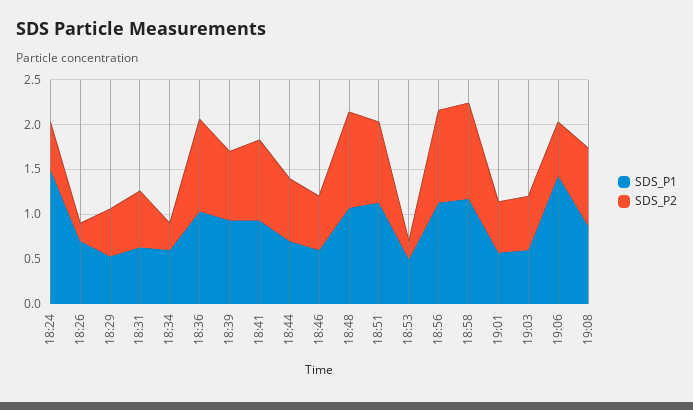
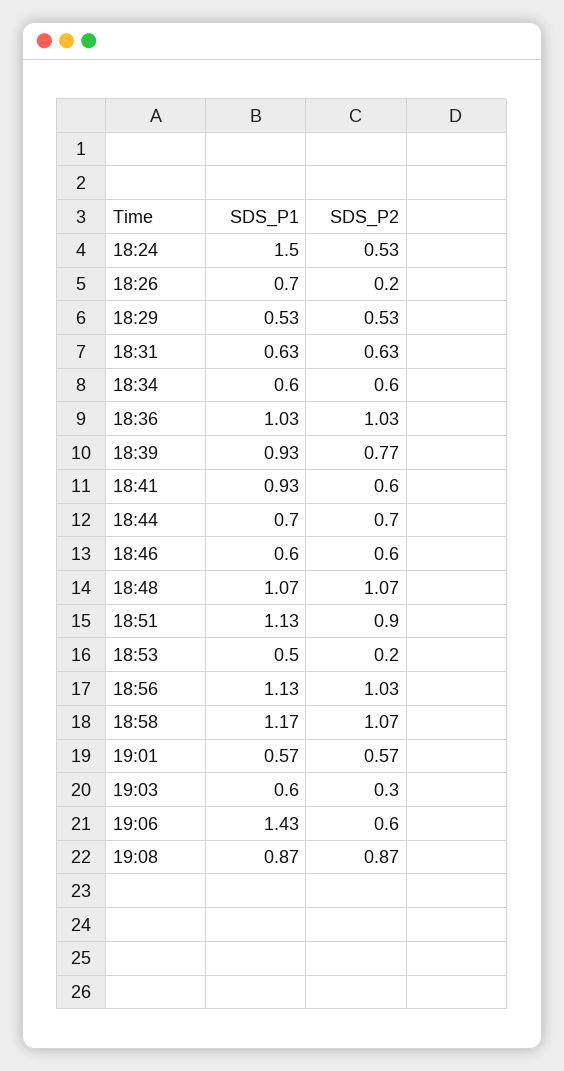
  {
    "SDS_P1": {
      "18:24": 1.5,
      "18:26": 0.7,
      "18:29": 0.53,
      "18:31": 0.63,
      "18:34": 0.6,
      "18:36": 1.03,
      "18:39": 0.93,
      "18:41": 0.93,
      "18:44": 0.7,
      "18:46": 0.6,
      "18:48": 1.07,
      "18:51": 1.13,
      "18:53": 0.5,
      "18:56": 1.13,
      "18:58": 1.17,
      "19:01": 0.57,
      "19:03": 0.6,
      "19:06": 1.43,
      "19:08": 0.87
    },
    "SDS_P2": {
      "18:24": 0.53,
      "18:26": 0.2,
      "18:29": 0.53,
      "18:31": 0.63,
-     "18:34": 0.3,
+     "18:34": 0.6,
      "18:36": 1.03,
      "18:39": 0.77,
-     "18:41": 0.9,
+     "18:41": 0.6,
      "18:44": 0.7,
      "18:46": 0.6,
      "18:48": 1.07,
      "18:51": 0.9,
      "18:53": 0.2,
      "18:56": 1.03,
      "18:58": 1.07,
      "19:01": 0.57,
-     "19:03": 0.6,
+     "19:03": 0.3,
      "19:06": 0.6,
      "19:08": 0.87
    }
  }

